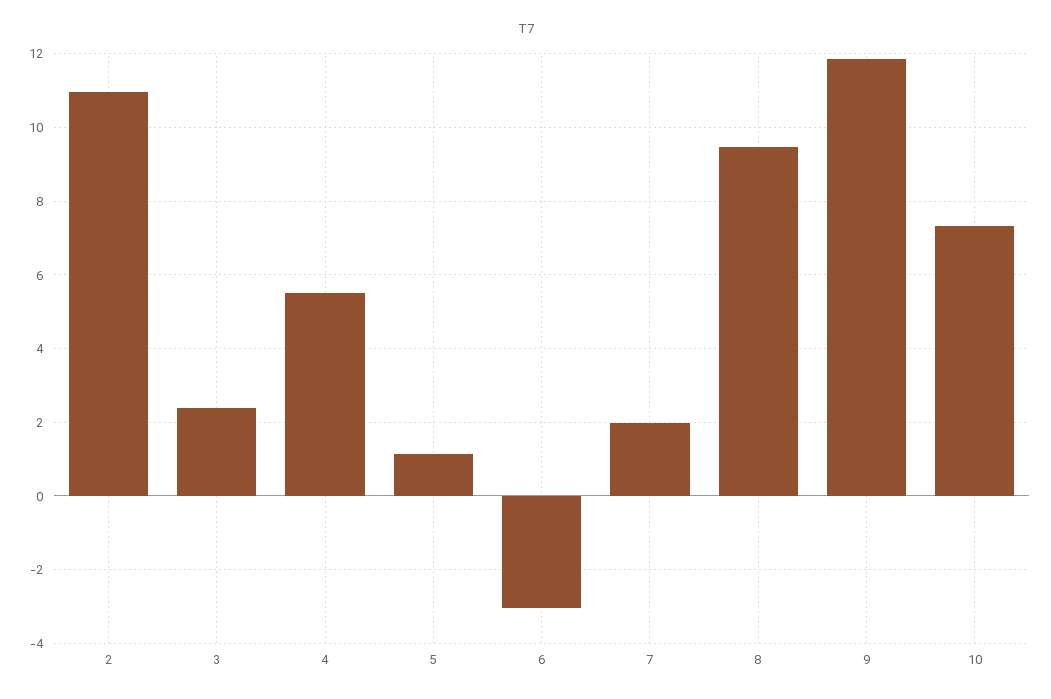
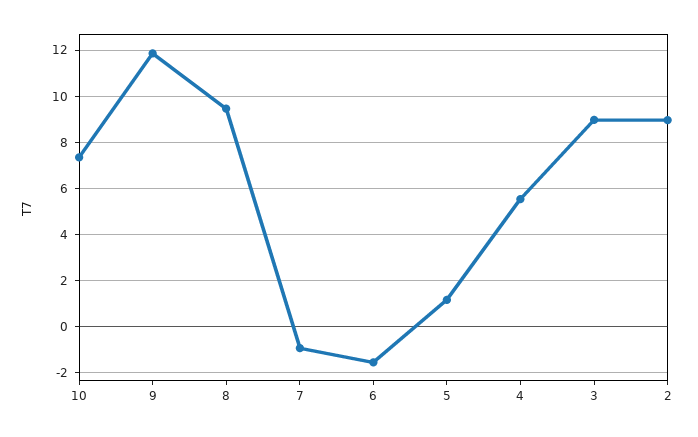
  {
-   "2": 11,
+   "2": 9,
-   "3": 2.4,
+   "3": 9,
    "4": 5.6,
    "5": 1.2,
-   "6": -3,
+   "6": -1.5,
-   "7": 2,
+   "7": -1,
    "8": 9.4,
    "9": 11.8,
    "10": 7.4
  }

